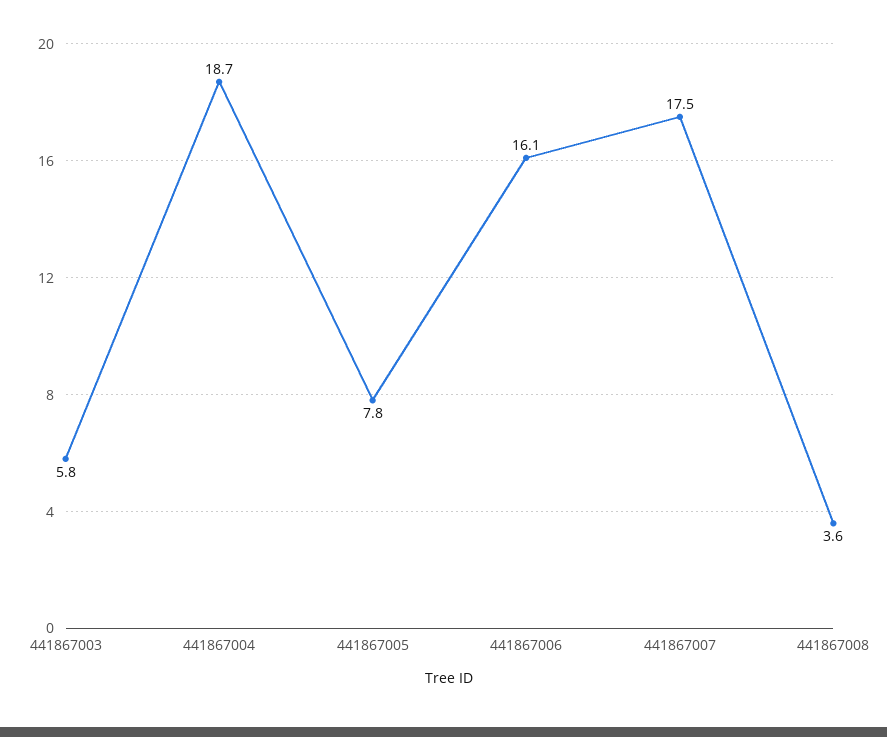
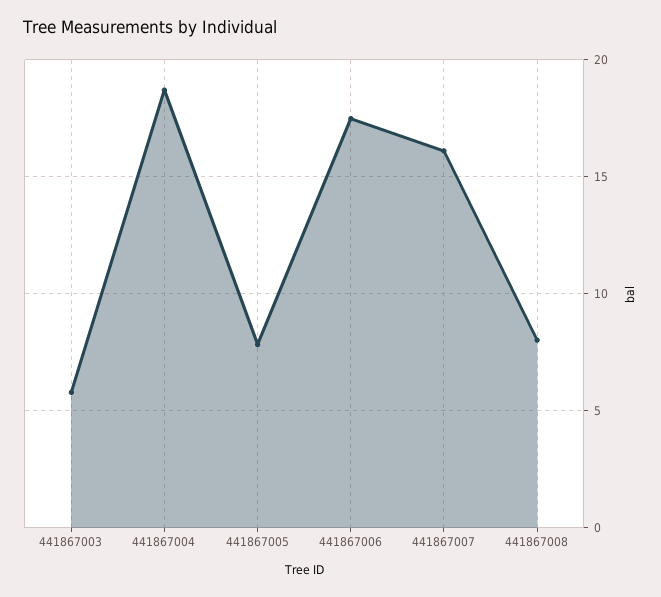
  {
    "441867003": 5.8,
    "441867004": 18.7,
    "441867005": 7.8,
-   "441867006": 16.1,
+   "441867006": 17.5,
-   "441867007": 17.5,
+   "441867007": 16,
-   "441867008": 3.6
+   "441867008": 8
  }

